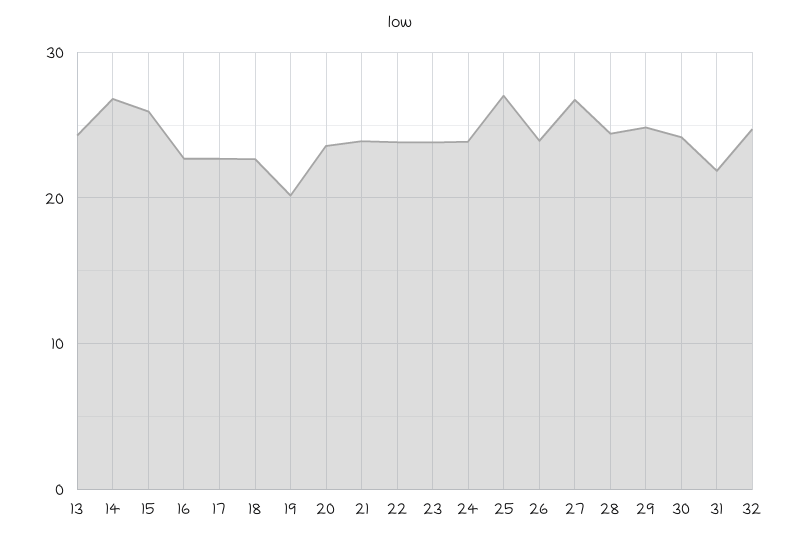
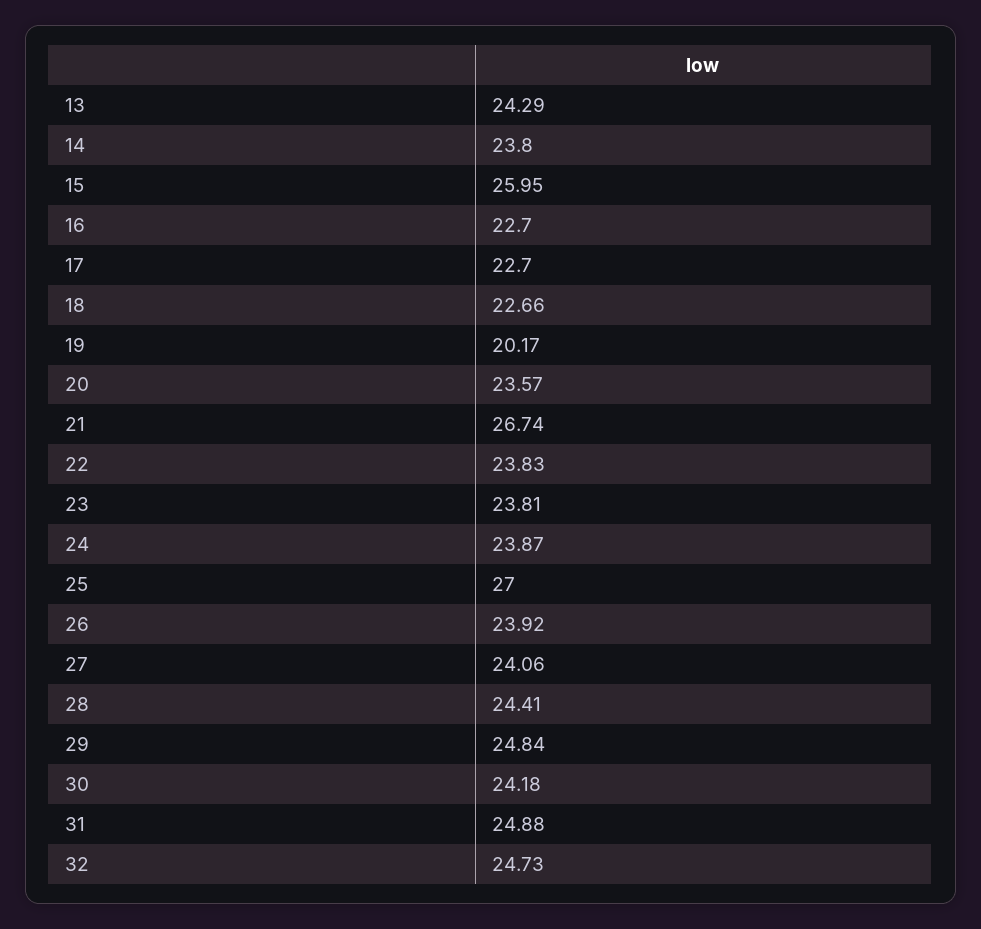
  {
    "13": 24.29,
-   "14": 27,
+   "14": 23.8,
    "15": 25.95,
    "16": 22.7,
    "17": 22.7,
    "18": 22.66,
    "19": 20.17,
    "20": 23.57,
-   "21": 24,
+   "21": 26.74,
    "22": 23.83,
    "23": 23.81,
    "24": 23.87,
    "25": 27,
    "26": 23.92,
-   "27": 27,
+   "27": 24.06,
    "28": 24.41,
    "29": 24.84,
    "30": 24.18,
-   "31": 22,
+   "31": 24.88,
    "32": 24.73
  }

